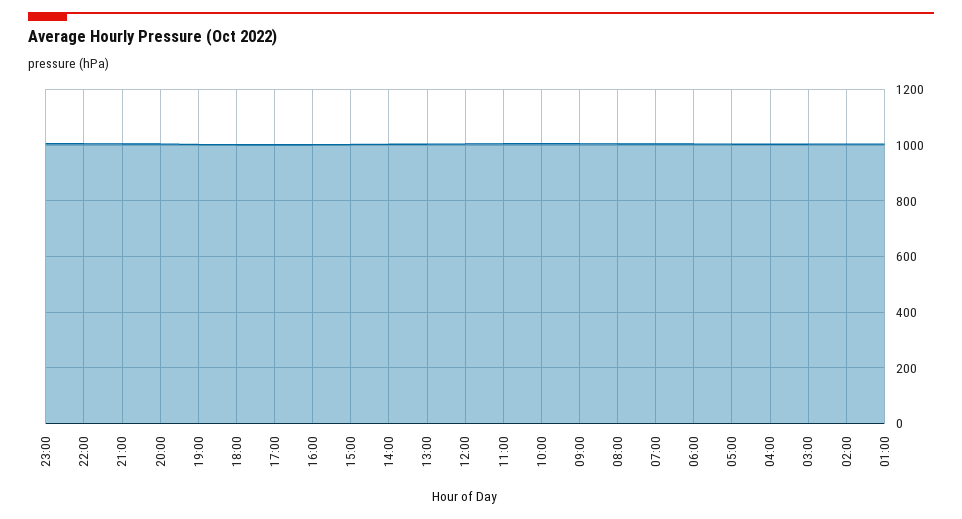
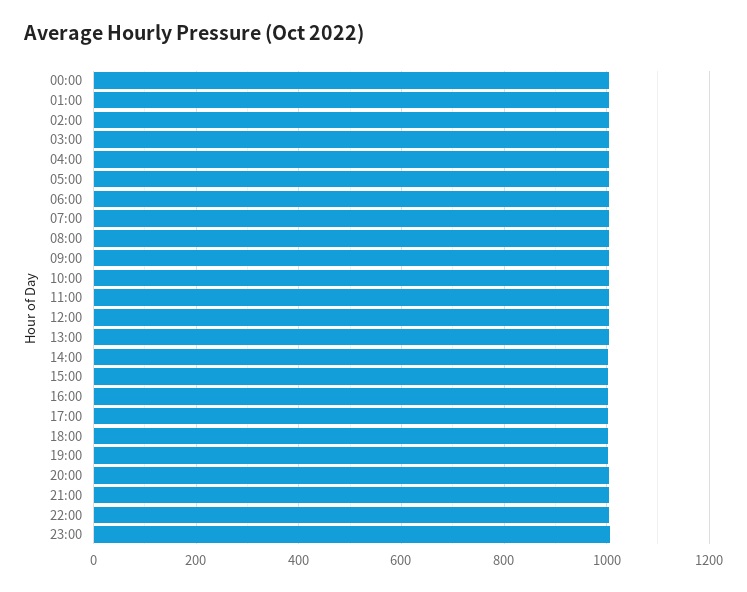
  {
    "23:00": 1000,
    "22:00": 1000,
    "21:00": 1000,
    "20:00": 1000,
    "19:00": 1000,
    "18:00": 1000,
    "17:00": 1000,
    "16:00": 1000,
    "15:00": 1000,
    "14:00": 1000,
    "13:00": 1000,
    "12:00": 1000,
    "11:00": 1000,
    "10:00": 1000,
    "09:00": 1000,
    "08:00": 1000,
    "07:00": 1000,
    "06:00": 1000,
    "05:00": 1000,
    "04:00": 1000,
    "03:00": 1000,
    "02:00": 1000,
-   "01:00": 1000
+   "01:00": 1000,
+   "00:00": 1000
  }

